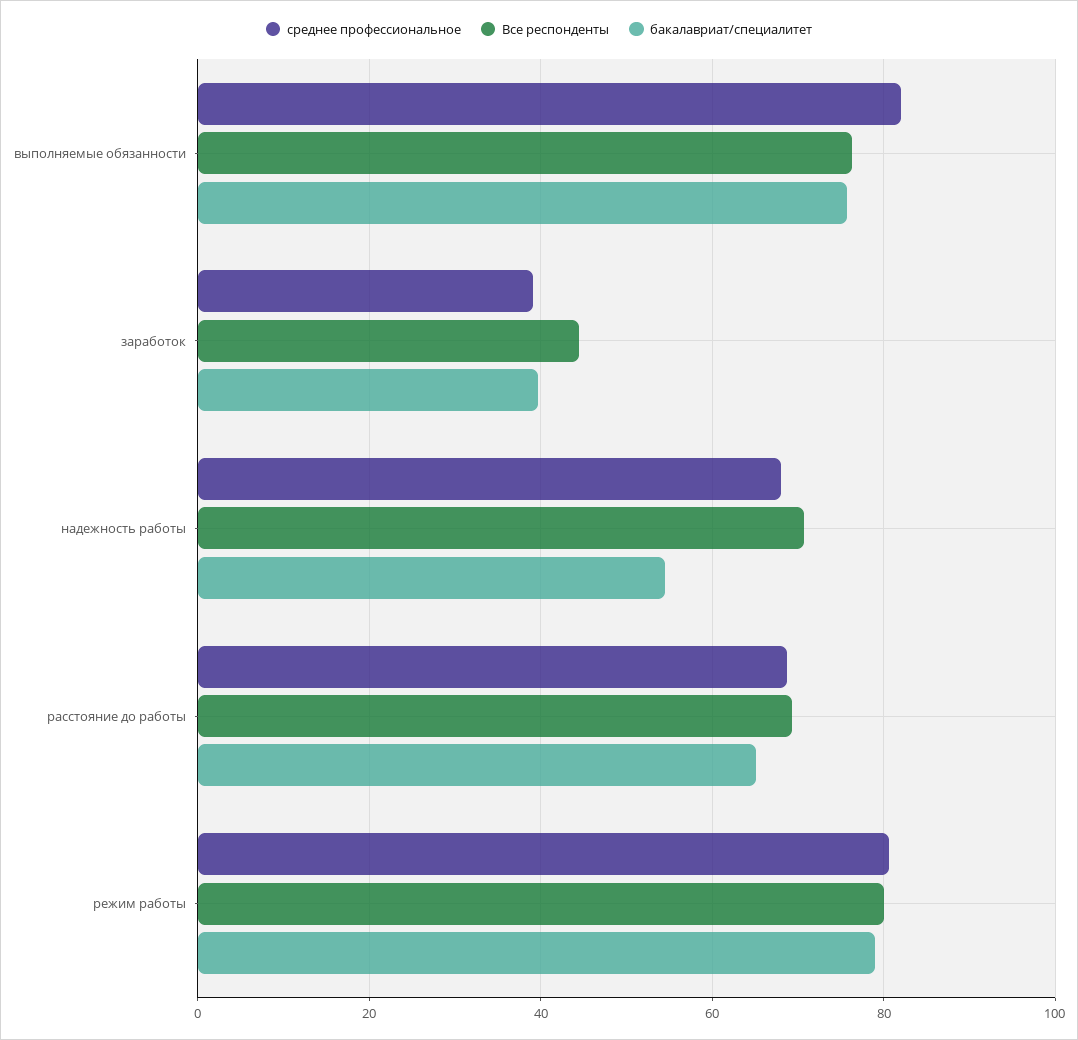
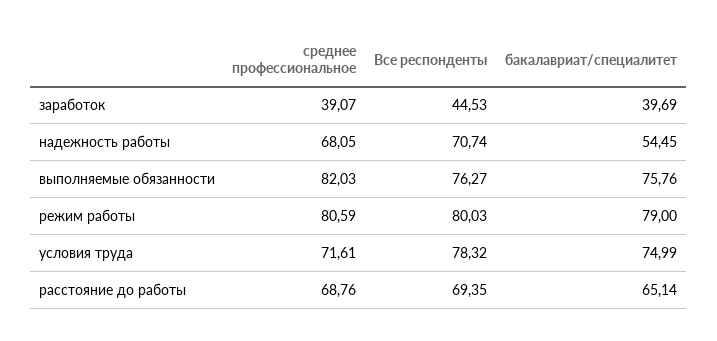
  {
    "среднее профессиональное": {
      "выполняемые обязанности": 82.03,
      "заработок": 39.07,
      "надежность работы": 68.05,
      "расстояние до работы": 68.76,
-     "режим работы": 80.59
+     "режим работы": 80.59,
+     "условия труда": 71.61
    },
    "Все респонденты": {
      "выполняемые обязанности": 76.27,
      "заработок": 44.53,
      "надежность работы": 70.74,
      "расстояние до работы": 69.35,
-     "режим работы": 80.03
+     "режим работы": 80.03,
+     "условия труда": 78.32
    },
    "бакалавриат/специалитет": {
      "выполняемые обязанности": 75.76,
      "заработок": 39.69,
      "надежность работы": 54.45,
      "расстояние до работы": 65.14,
-     "режим работы": 79
+     "режим работы": 79,
+     "условия труда": 74.99
    }
  }

